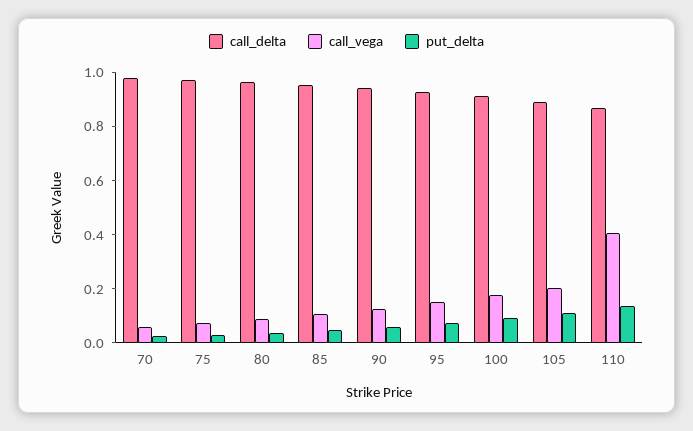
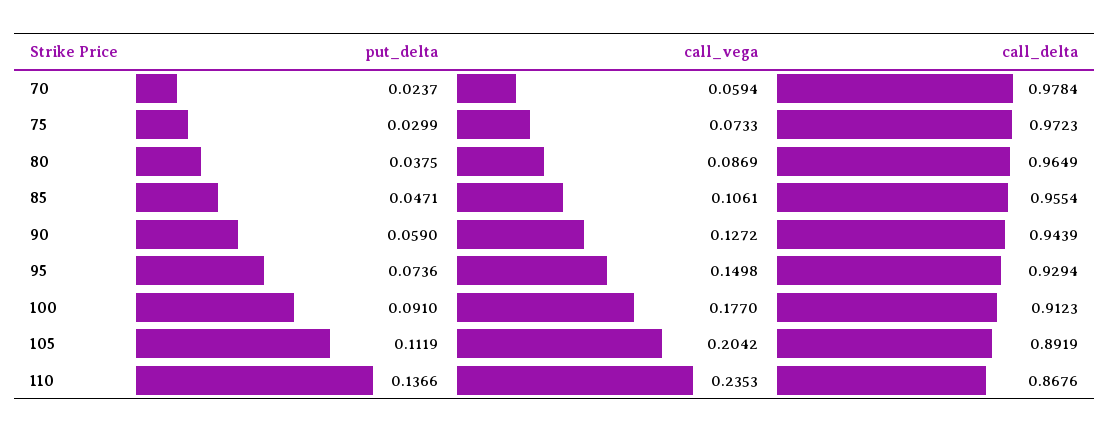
  {
    "call_delta": {
      "70": 0.9784,
      "75": 0.9723,
      "80": 0.9649,
      "85": 0.9554,
      "90": 0.9439,
      "95": 0.9294,
      "100": 0.9123,
      "105": 0.8919,
      "110": 0.8676
    },
    "call_vega": {
      "70": 0.0594,
      "75": 0.0733,
      "80": 0.0869,
      "85": 0.1061,
      "90": 0.1272,
      "95": 0.1498,
      "100": 0.177,
      "105": 0.2042,
-     "110": 0.4
+     "110": 0.2353
    },
    "put_delta": {
      "70": 0.0237,
      "75": 0.0299,
      "80": 0.0375,
      "85": 0.0471,
      "90": 0.059,
      "95": 0.0736,
      "100": 0.091,
      "105": 0.1119,
      "110": 0.1366
    }
  }

